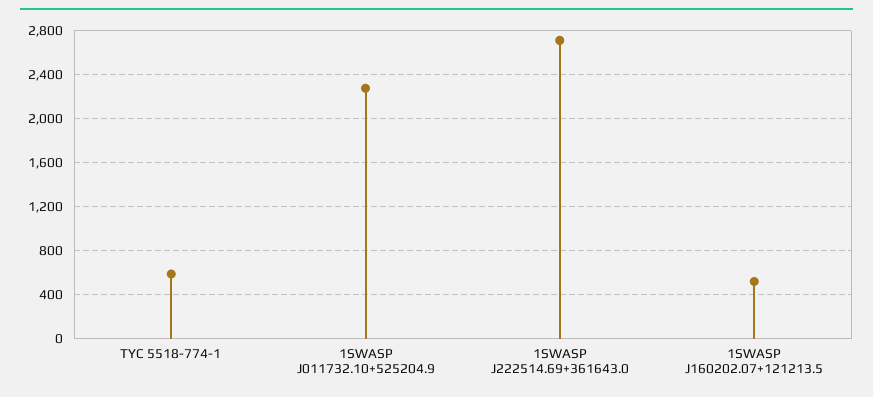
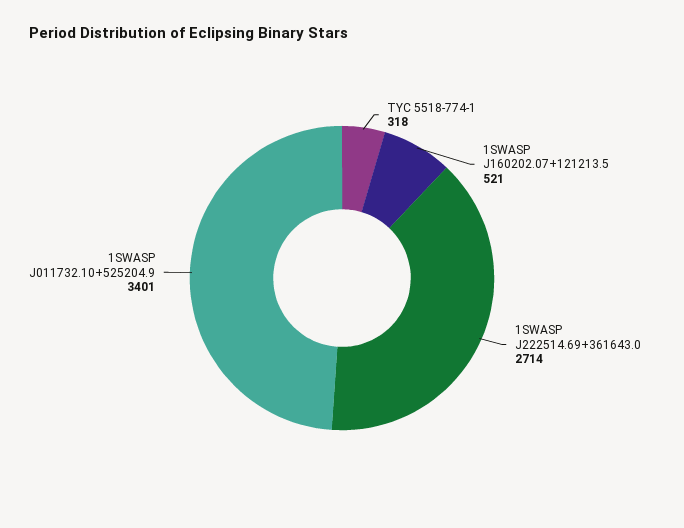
  {
-   "TYC 5518-774-1": 600,
+   "TYC 5518-774-1": 318,
-   "1SWASP J011732.10+525204.9": 2300,
+   "1SWASP J011732.10+525204.9": 3401,
    "1SWASP J222514.69+361643.0": 2714,
    "1SWASP J160202.07+121213.5": 521
  }

